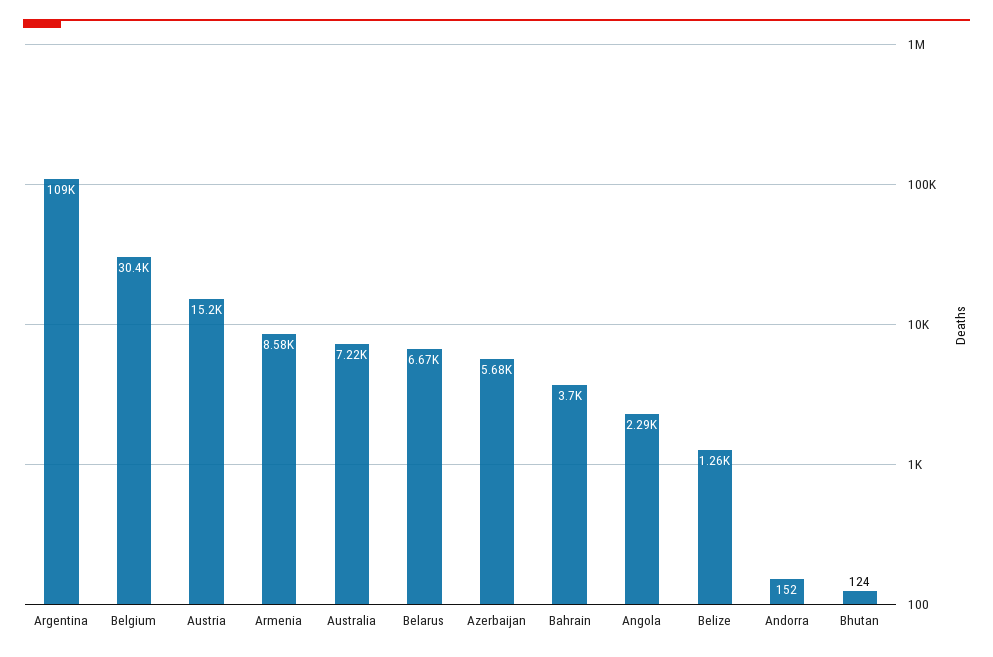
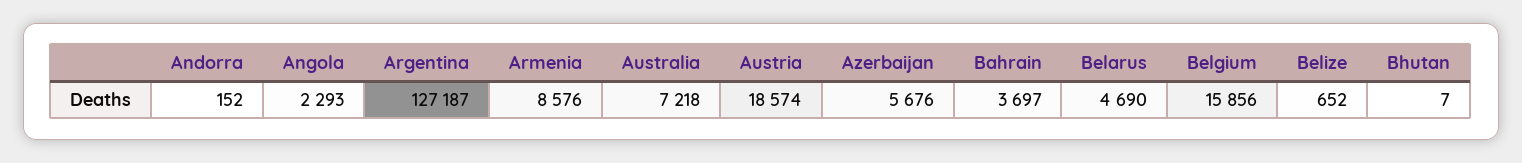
  {
-   "Argentina": 109000,
+   "Argentina": 127187,
-   "Belgium": 30400,
+   "Belgium": 15856,
-   "Austria": 15200,
+   "Austria": 18574,
    "Armenia": 8576,
    "Australia": 7218,
-   "Belarus": 6670,
+   "Belarus": 4690,
    "Azerbaijan": 5676,
    "Bahrain": 3697,
    "Angola": 2293,
-   "Belize": 1260,
+   "Belize": 652,
    "Andorra": 152,
-   "Bhutan": 124
+   "Bhutan": 7
  }

